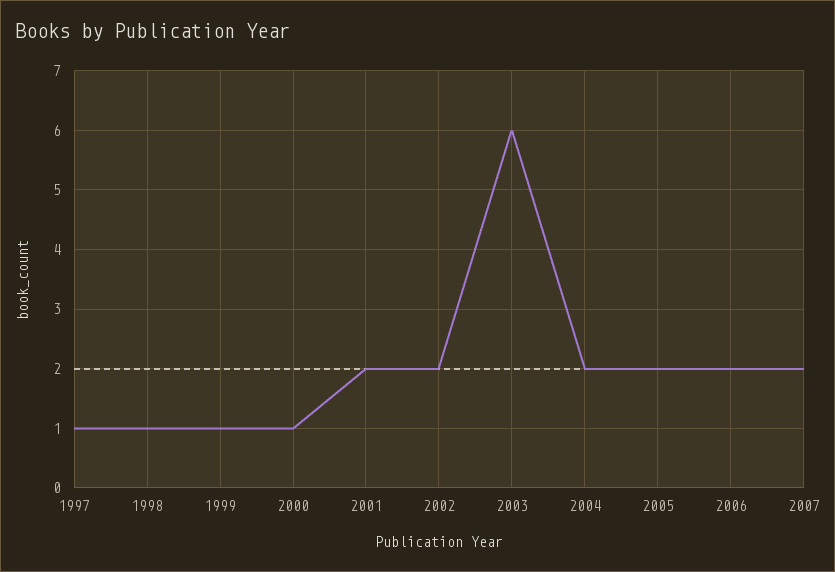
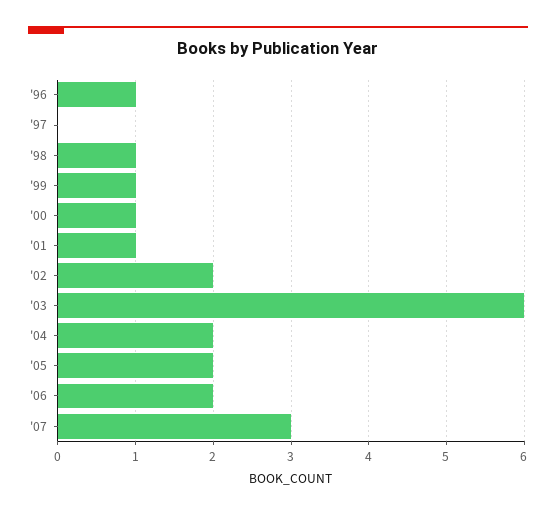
  {
-   "1997": 1,
+   "1997": 0,
    "1998": 1,
    "1999": 1,
    "2000": 1,
-   "2001": 2,
+   "2001": 1,
    "2002": 2,
    "2003": 6,
    "2004": 2,
    "2005": 2,
    "2006": 2,
-   "2007": 2
+   "2007": 3,
+   "'96": 1
  }

